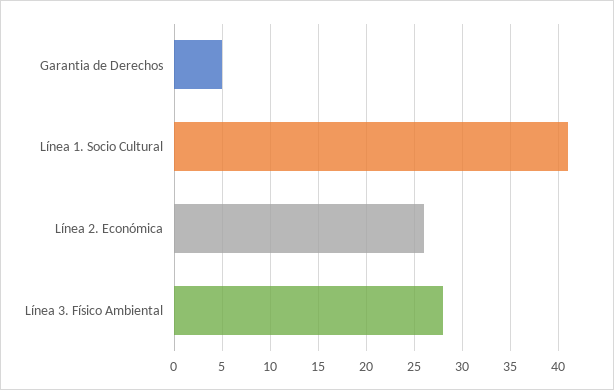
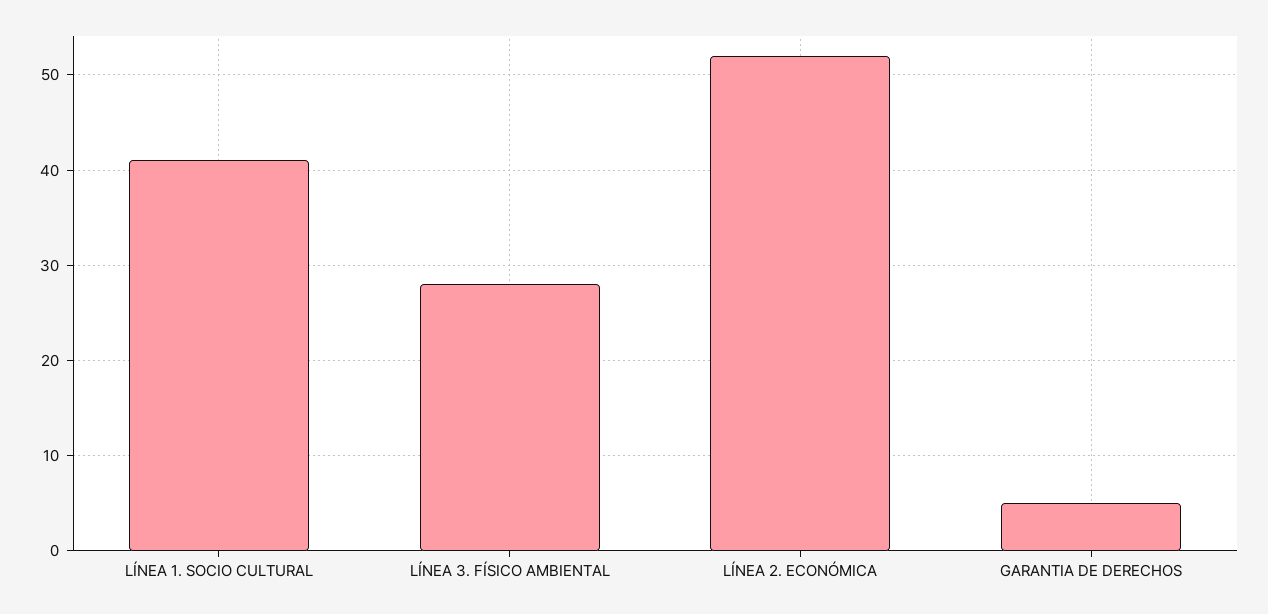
  {
    "Garantia de Derechos": 5,
    "Línea 1. Socio Cultural": 41,
-   "Línea 2. Económica": 26,
+   "Línea 2. Económica": 52,
    "Línea 3. Físico Ambiental": 28
  }

